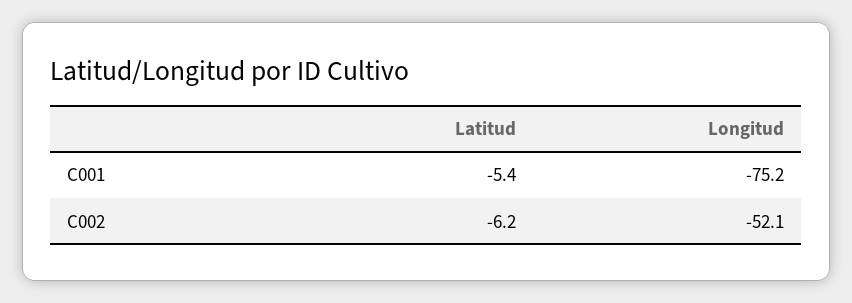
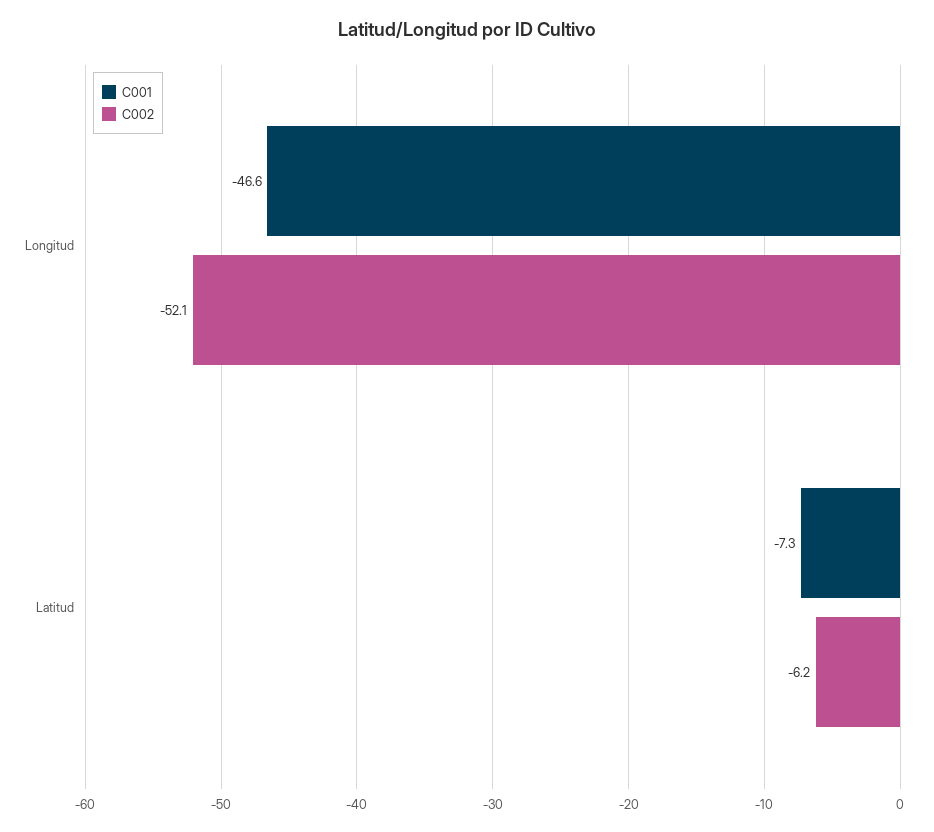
  {
    "C001": {
-     "Latitud": -5.4,
+     "Latitud": -7.3,
-     "Longitud": -75.2
+     "Longitud": -46.6
    },
    "C002": {
      "Latitud": -6.2,
      "Longitud": -52.1
    }
  }

